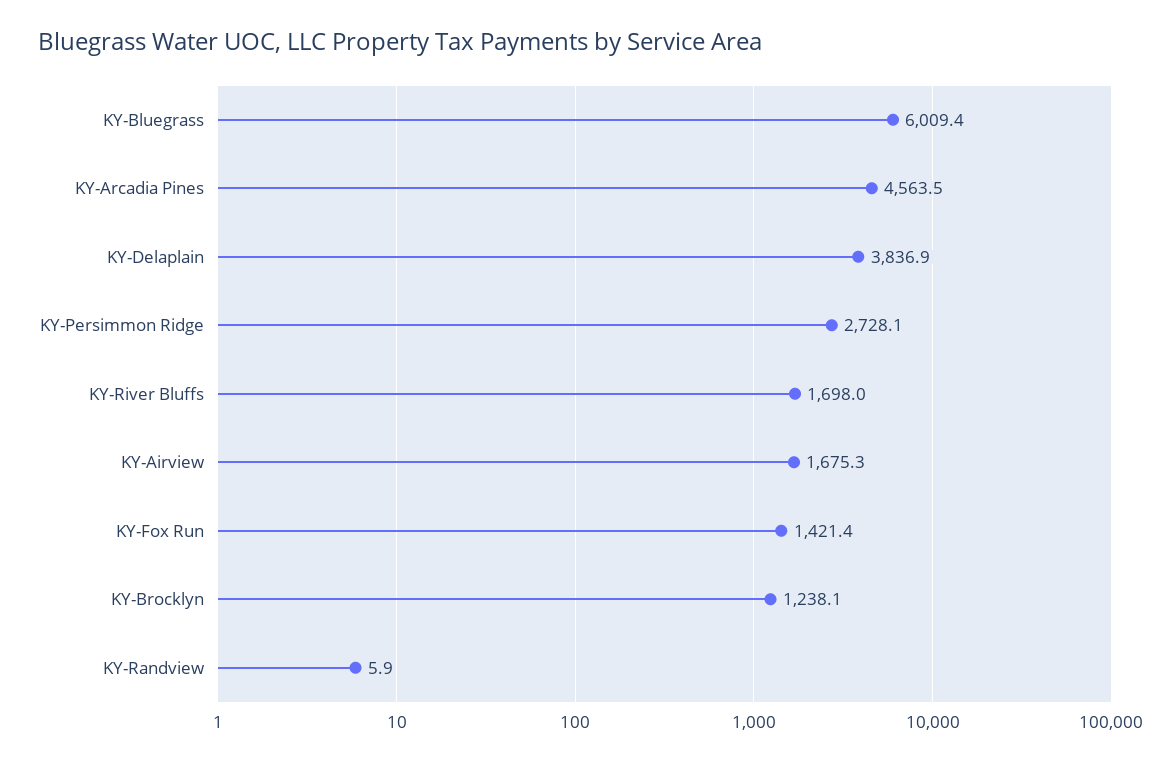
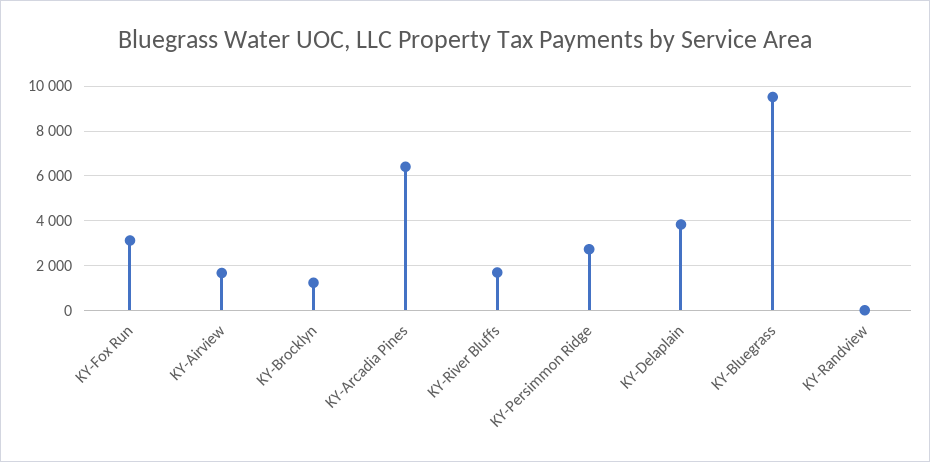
  {
-   "KY-Bluegrass": 6009.4,
+   "KY-Bluegrass": 9500,
-   "KY-Arcadia Pines": 4563.5,
+   "KY-Arcadia Pines": 6500,
    "KY-Delaplain": 3836.9,
    "KY-Persimmon Ridge": 2728.1,
    "KY-River Bluffs": 1698,
    "KY-Airview": 1675.3,
-   "KY-Fox Run": 1421.4,
+   "KY-Fox Run": 3000,
    "KY-Brocklyn": 1238.1,
    "KY-Randview": 5.9
  }

